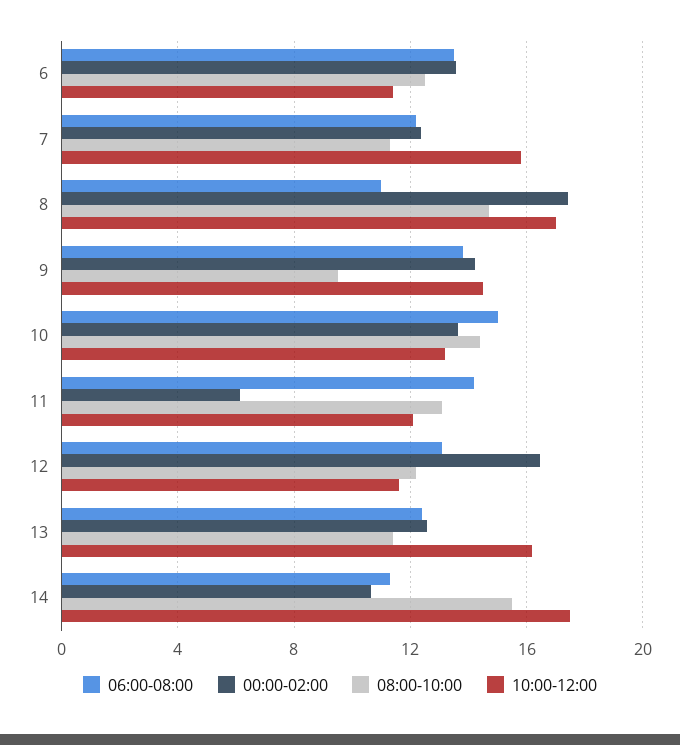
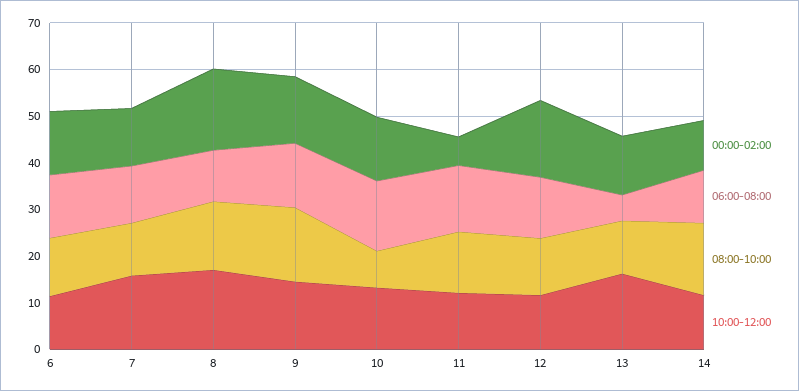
  {
    "06:00-08:00": {
      "6": 13.5,
      "7": 12,
      "8": 11,
      "9": 14,
      "10": 15,
      "11": 14,
      "12": 13,
-     "13": 12.5,
+     "13": 6,
      "14": 11.5
    },
    "00:00-02:00": {
      "6": 13.5,
      "7": 12.5,
      "8": 17.5,
      "9": 14,
      "10": 13.5,
      "11": 6,
      "12": 16.5,
      "13": 12.5,
      "14": 10.5
    },
    "08:00-10:00": {
      "6": 12.5,
      "7": 11.5,
      "8": 14.5,
-     "9": 9.5,
+     "9": 16,
-     "10": 14.5,
+     "10": 8,
      "11": 13,
      "12": 12,
      "13": 11.5,
      "14": 15.5
    },
    "10:00-12:00": {
      "6": 11.5,
      "7": 16,
      "8": 17,
      "9": 14.5,
      "10": 13,
      "11": 12,
      "12": 11.5,
      "13": 16,
-     "14": 17.5
+     "14": 12
    }
  }

